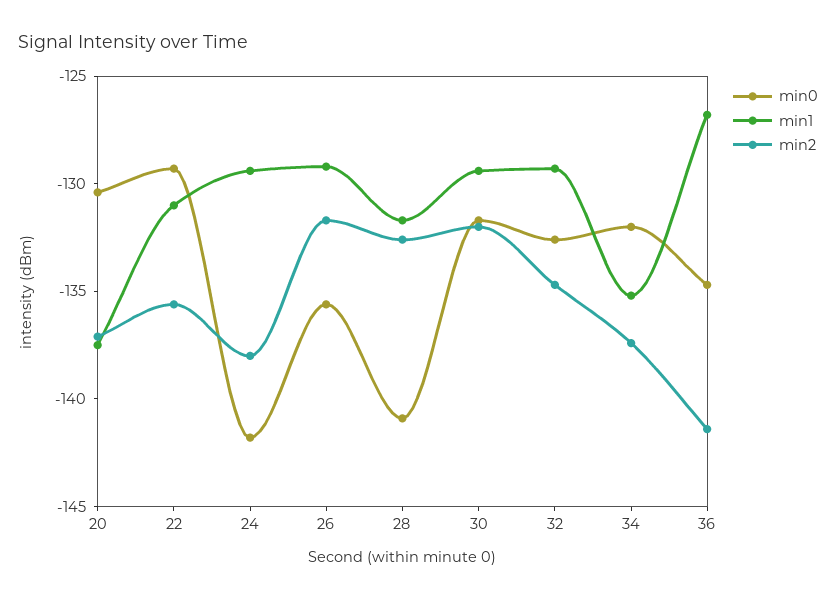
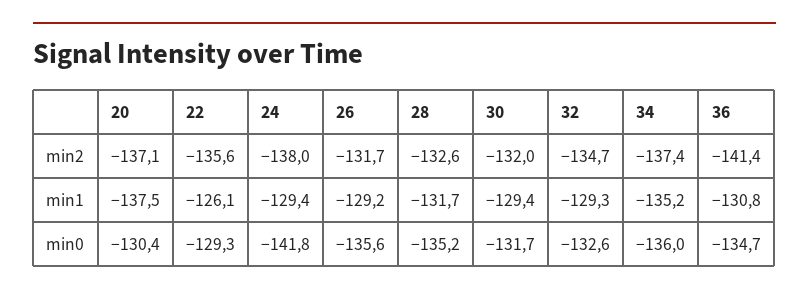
  {
    "min0": {
      "20": -130.4,
      "22": -129.3,
      "24": -141.8,
      "26": -135.6,
-     "28": -141,
+     "28": -135.2,
      "30": -131.7,
      "32": -132.6,
-     "34": -132,
+     "34": -136,
      "36": -134.7
    },
    "min1": {
      "20": -137.5,
-     "22": -131,
+     "22": -126.1,
      "24": -129.4,
      "26": -129.2,
      "28": -131.7,
      "30": -129.4,
      "32": -129.3,
      "34": -135.2,
-     "36": -127
+     "36": -130.8
    },
    "min2": {
      "20": -137.1,
      "22": -135.6,
      "24": -138,
      "26": -131.7,
      "28": -132.6,
      "30": -132,
      "32": -134.7,
      "34": -137.4,
      "36": -141.4
    }
  }

